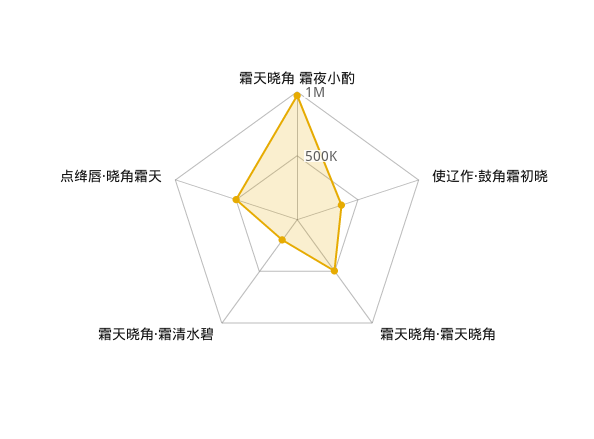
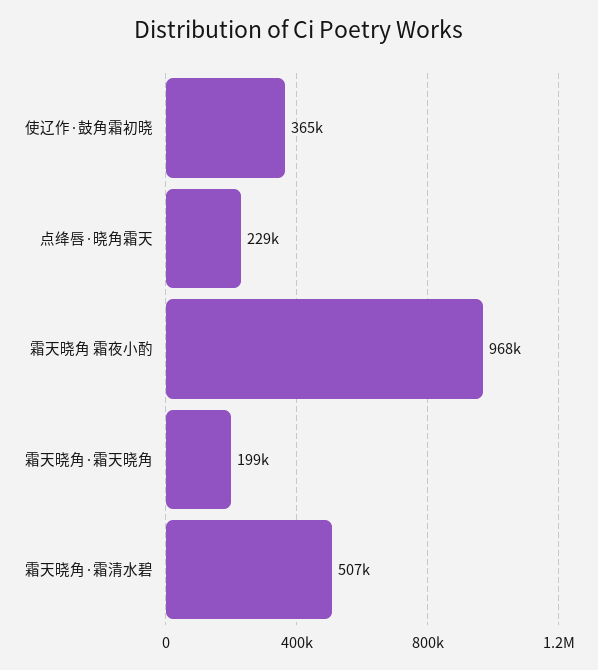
  {
    "霜天晓角 霜夜小酌": 968000,
    "使辽作·鼓角霜初晓": 365000,
-   "霜天晓角·霜天晓角": 500000,
+   "霜天晓角·霜天晓角": 199000,
-   "霜天晓角·霜清水碧": 200000,
+   "霜天晓角·霜清水碧": 507000,
-   "点绛唇·晓角霜天": 500000
+   "点绛唇·晓角霜天": 229000
  }

